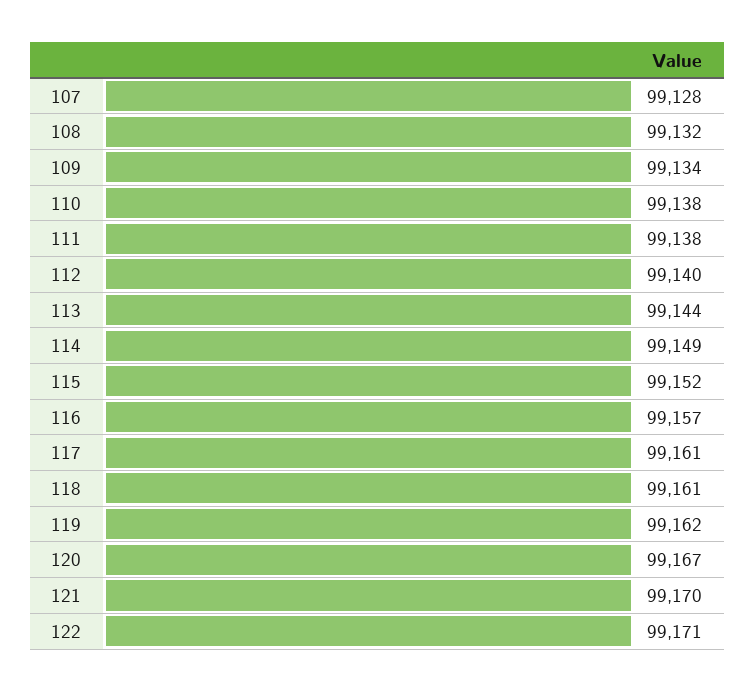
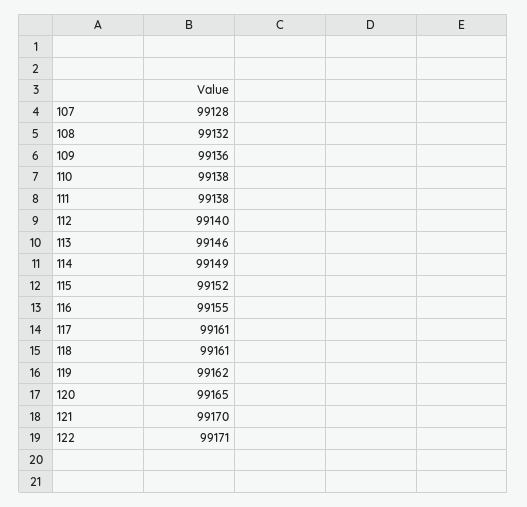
  {
    "107": 99128,
    "108": 99132,
-   "109": 99134,
+   "109": 99136,
    "110": 99138,
    "111": 99138,
    "112": 99140,
-   "113": 99144,
+   "113": 99146,
    "114": 99149,
    "115": 99152,
-   "116": 99157,
+   "116": 99155,
    "117": 99161,
    "118": 99161,
    "119": 99162,
-   "120": 99167,
+   "120": 99165,
    "121": 99170,
    "122": 99171
  }

